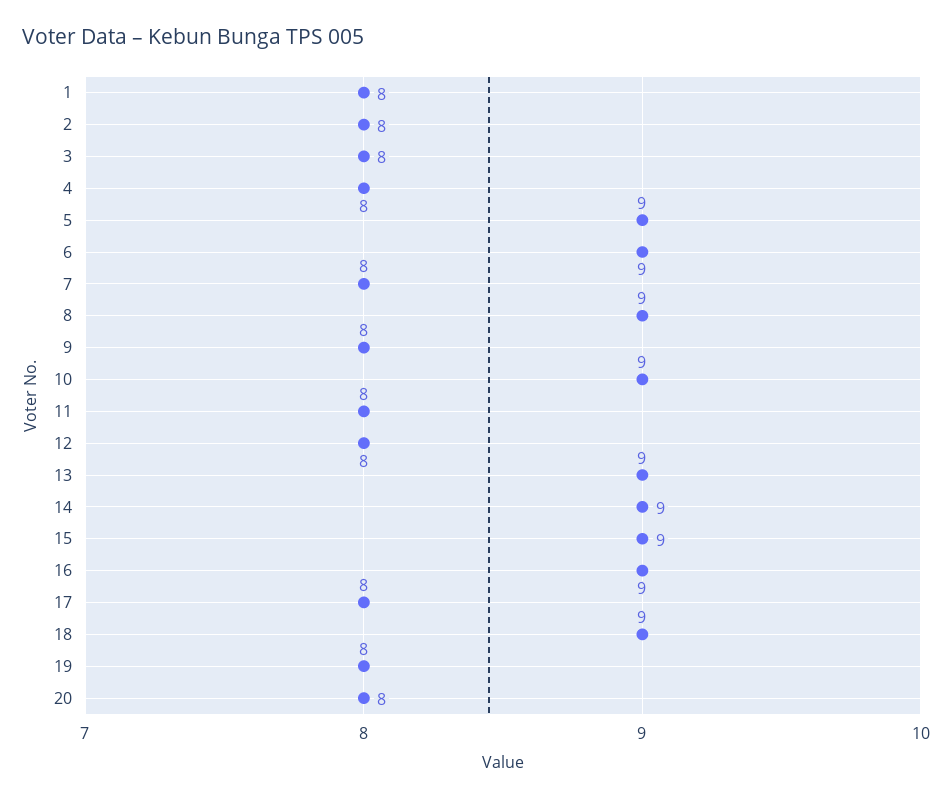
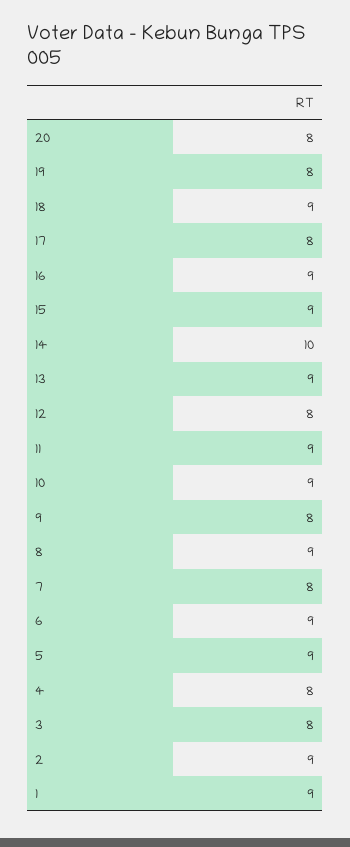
  {
-   "1": 8,
+   "1": 9,
-   "2": 8,
+   "2": 9,
    "3": 8,
    "4": 8,
    "5": 9,
    "6": 9,
    "7": 8,
    "8": 9,
    "9": 8,
    "10": 9,
-   "11": 8,
+   "11": 9,
    "12": 8,
    "13": 9,
-   "14": 9,
+   "14": 10,
    "15": 9,
    "16": 9,
    "17": 8,
    "18": 9,
    "19": 8,
    "20": 8
  }

